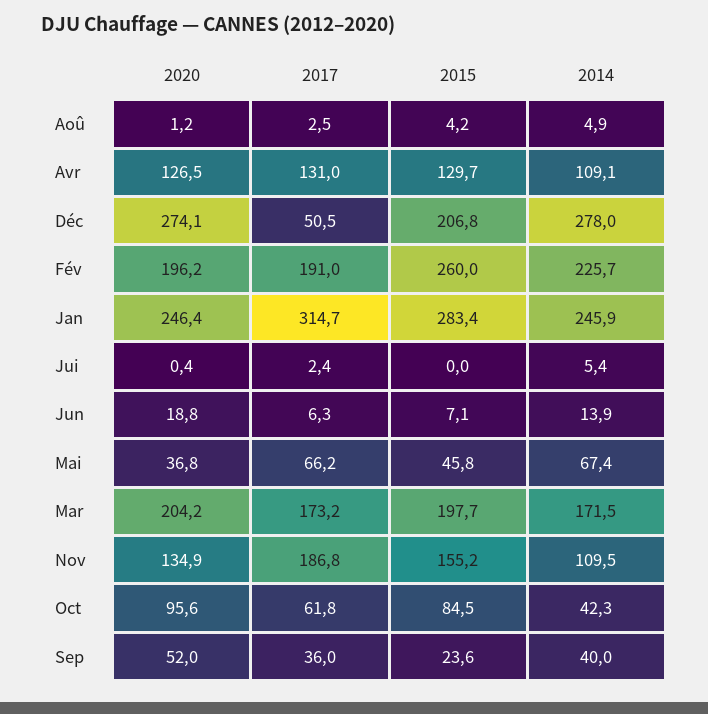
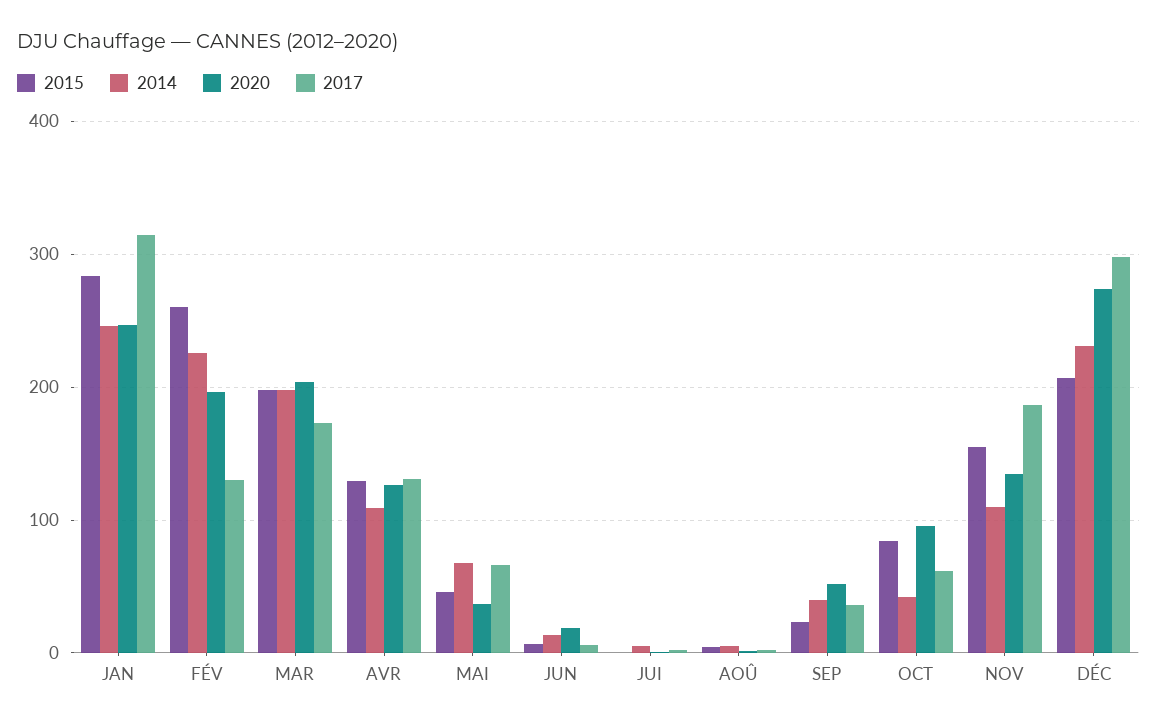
  {
    "2020": {
      "Aoû": 1.2,
      "Avr": 126.5,
      "Déc": 274.1,
      "Fév": 196.2,
      "Jan": 246.4,
      "Jui": 0.4,
      "Jun": 18.8,
      "Mai": 36.8,
      "Mar": 204.2,
      "Nov": 134.9,
      "Oct": 95.6,
      "Sep": 52
    },
    "2017": {
      "Aoû": 2.5,
      "Avr": 131,
-     "Déc": 50.5,
+     "Déc": 300,
-     "Fév": 191,
+     "Fév": 130,
      "Jan": 314.7,
      "Jui": 2.4,
      "Jun": 6.3,
      "Mai": 66.2,
      "Mar": 173.2,
      "Nov": 186.8,
      "Oct": 61.8,
      "Sep": 36
    },
    "2015": {
      "Aoû": 4.2,
      "Avr": 129.7,
      "Déc": 206.8,
      "Fév": 260,
      "Jan": 283.4,
      "Jui": 0,
      "Jun": 7.1,
      "Mai": 45.8,
      "Mar": 197.7,
      "Nov": 155.2,
      "Oct": 84.5,
      "Sep": 23.6
    },
    "2014": {
      "Aoû": 4.9,
      "Avr": 109.1,
-     "Déc": 278,
+     "Déc": 230,
      "Fév": 225.7,
      "Jan": 245.9,
      "Jui": 5.4,
      "Jun": 13.9,
      "Mai": 67.4,
-     "Mar": 171.5,
+     "Mar": 200,
      "Nov": 109.5,
      "Oct": 42.3,
      "Sep": 40
    }
  }

